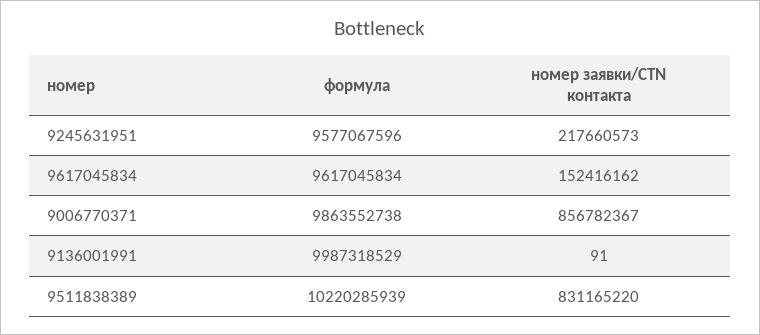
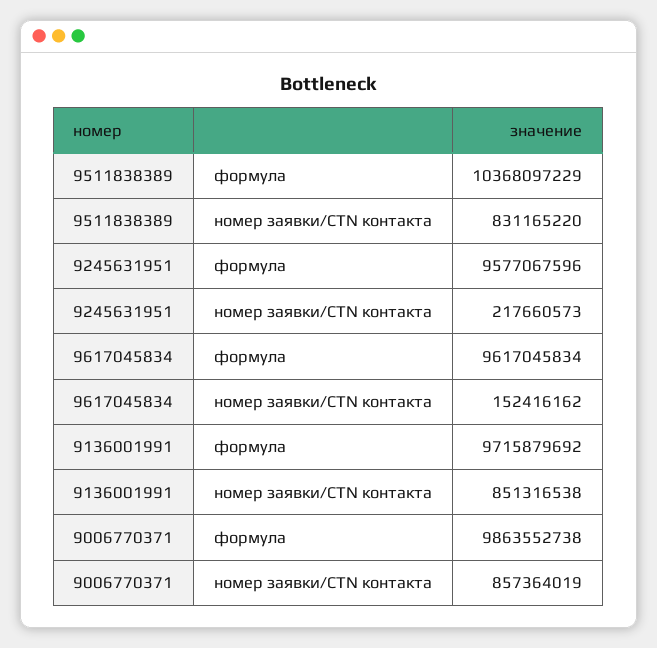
  {
    "формула": {
      "9245631951": 9577067596,
      "9617045834": 9617045834,
      "9006770371": 9863552738,
-     "9136001991": 9987318529,
+     "9136001991": 9715879692,
-     "9511838389": 10220285939
+     "9511838389": 10368097229
    },
    "номер заявки/CTN контакта": {
      "9245631951": 217660573,
      "9617045834": 152416162,
-     "9006770371": 856782367,
+     "9006770371": 857364019,
-     "9136001991": 91,
+     "9136001991": 851316538,
      "9511838389": 831165220
    }
  }

